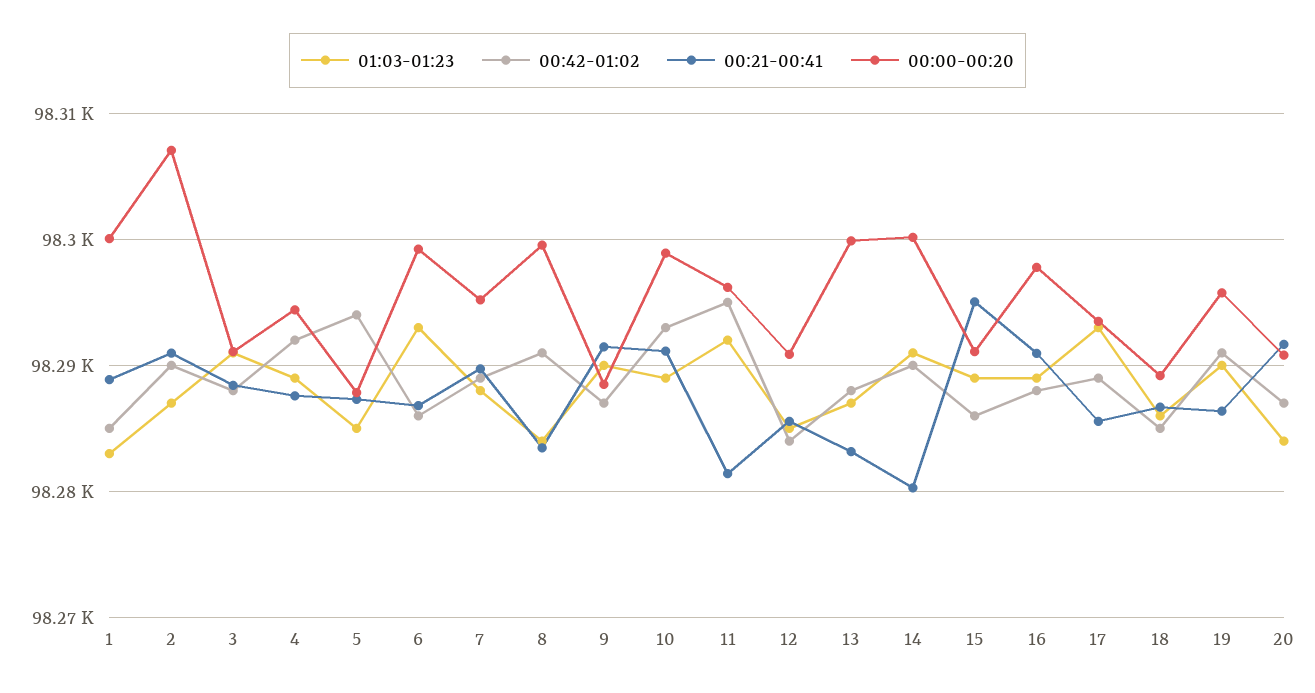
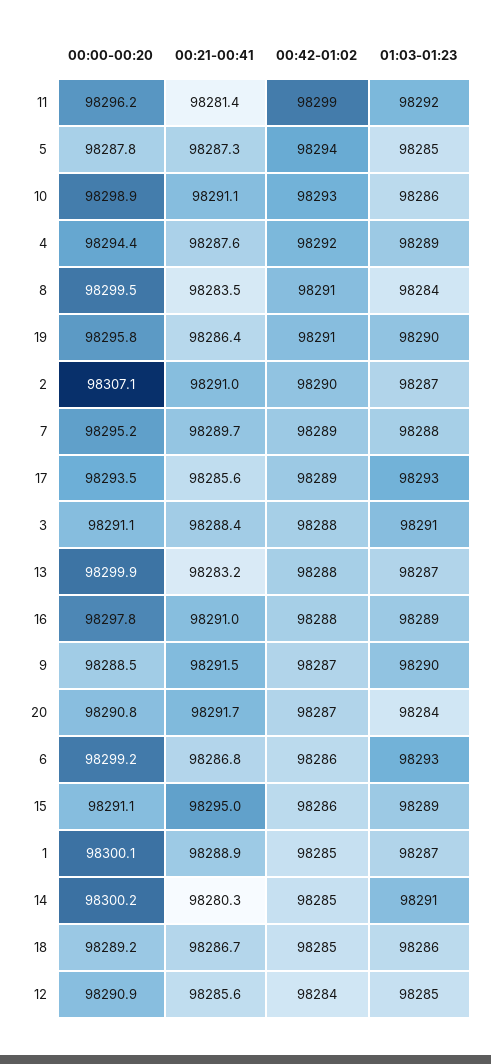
  {
    "01:03-01:23": {
-     "1": 98283,
+     "1": 98287,
      "2": 98287,
      "3": 98291,
      "4": 98289,
      "5": 98285,
      "6": 98293,
      "7": 98288,
      "8": 98284,
      "9": 98290,
-     "10": 98289,
+     "10": 98286,
      "11": 98292,
      "12": 98285,
      "13": 98287,
      "14": 98291,
      "15": 98289,
      "16": 98289,
      "17": 98293,
      "18": 98286,
      "19": 98290,
      "20": 98284
    },
    "00:42-01:02": {
      "1": 98285,
      "2": 98290,
      "3": 98288,
      "4": 98292,
      "5": 98294,
      "6": 98286,
      "7": 98289,
      "8": 98291,
      "9": 98287,
      "10": 98293,
-     "11": 98295,
+     "11": 98299,
      "12": 98284,
      "13": 98288,
-     "14": 98290,
+     "14": 98285,
      "15": 98286,
      "16": 98288,
      "17": 98289,
      "18": 98285,
      "19": 98291,
      "20": 98287
    },
    "00:21-00:41": {
      "1": 98288.9,
      "2": 98291,
      "3": 98288.4,
      "4": 98287.6,
      "5": 98287.3,
      "6": 98286.8,
      "7": 98289.7,
      "8": 98283.5,
      "9": 98291.5,
      "10": 98291.1,
      "11": 98281.4,
      "12": 98285.6,
      "13": 98283.2,
      "14": 98280.3,
      "15": 98295,
      "16": 98291,
      "17": 98285.6,
      "18": 98286.7,
      "19": 98286.4,
      "20": 98291.7
    },
    "00:00-00:20": {
      "1": 98300.1,
      "2": 98307.1,
      "3": 98291.1,
      "4": 98294.4,
      "5": 98287.8,
      "6": 98299.2,
      "7": 98295.2,
      "8": 98299.5,
      "9": 98288.5,
      "10": 98298.9,
      "11": 98296.2,
      "12": 98290.9,
      "13": 98299.9,
      "14": 98300.2,
      "15": 98291.1,
      "16": 98297.8,
      "17": 98293.5,
      "18": 98289.2,
      "19": 98295.8,
      "20": 98290.8
    }
  }

